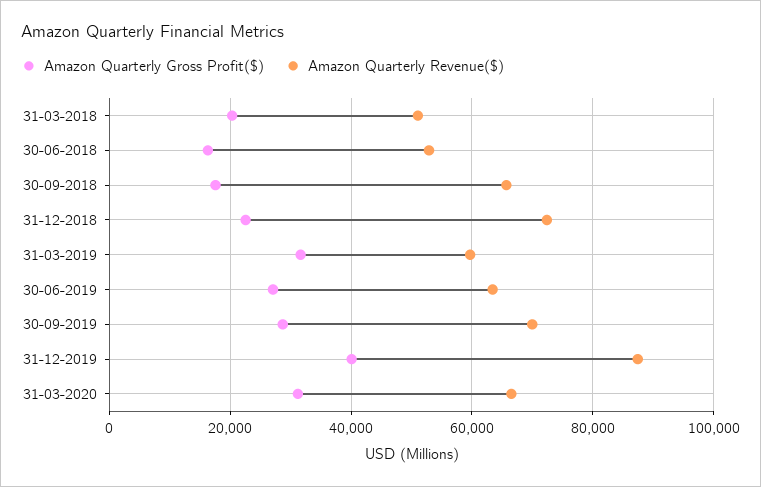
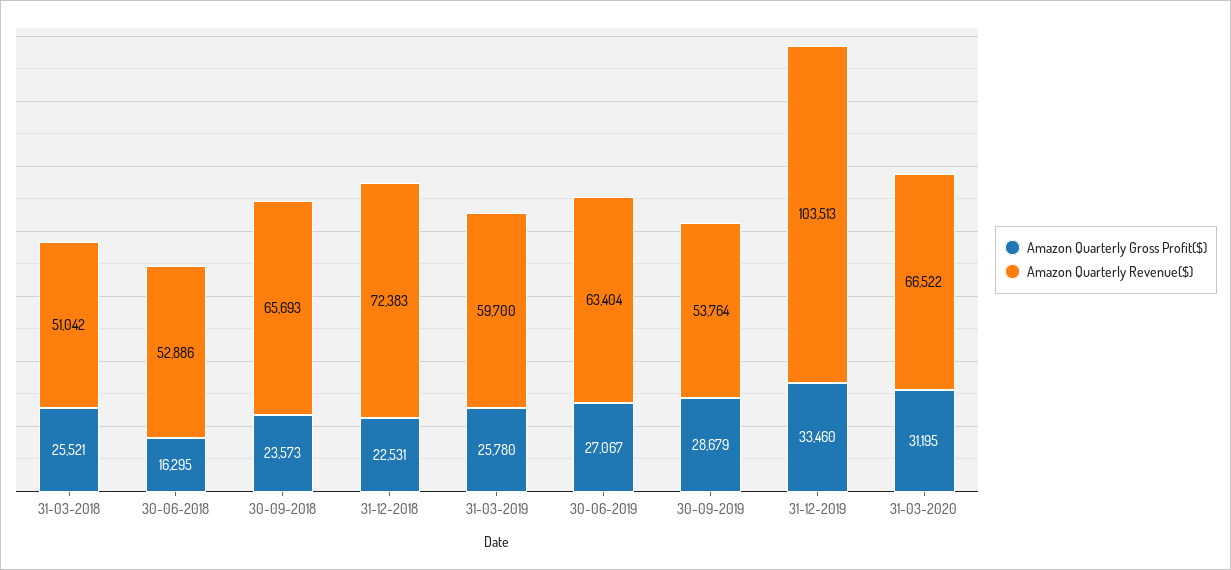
  {
    "Amazon Quarterly Gross Profit($)": {
-     "31-03-2018": 20000,
+     "31-03-2018": 25521,
      "30-06-2018": 16295,
-     "30-09-2018": 18000,
+     "30-09-2018": 23573,
      "31-12-2018": 22531,
-     "31-03-2019": 32000,
+     "31-03-2019": 25780,
      "30-06-2019": 27067,
      "30-09-2019": 28679,
-     "31-12-2019": 40000,
+     "31-12-2019": 33460,
      "31-03-2020": 31195
    },
    "Amazon Quarterly Revenue($)": {
      "31-03-2018": 51042,
      "30-06-2018": 52886,
      "30-09-2018": 65693,
      "31-12-2018": 72383,
      "31-03-2019": 59700,
      "30-06-2019": 63404,
-     "30-09-2019": 70000,
+     "30-09-2019": 53764,
-     "31-12-2019": 88000,
+     "31-12-2019": 103513,
      "31-03-2020": 66522
    }
  }

